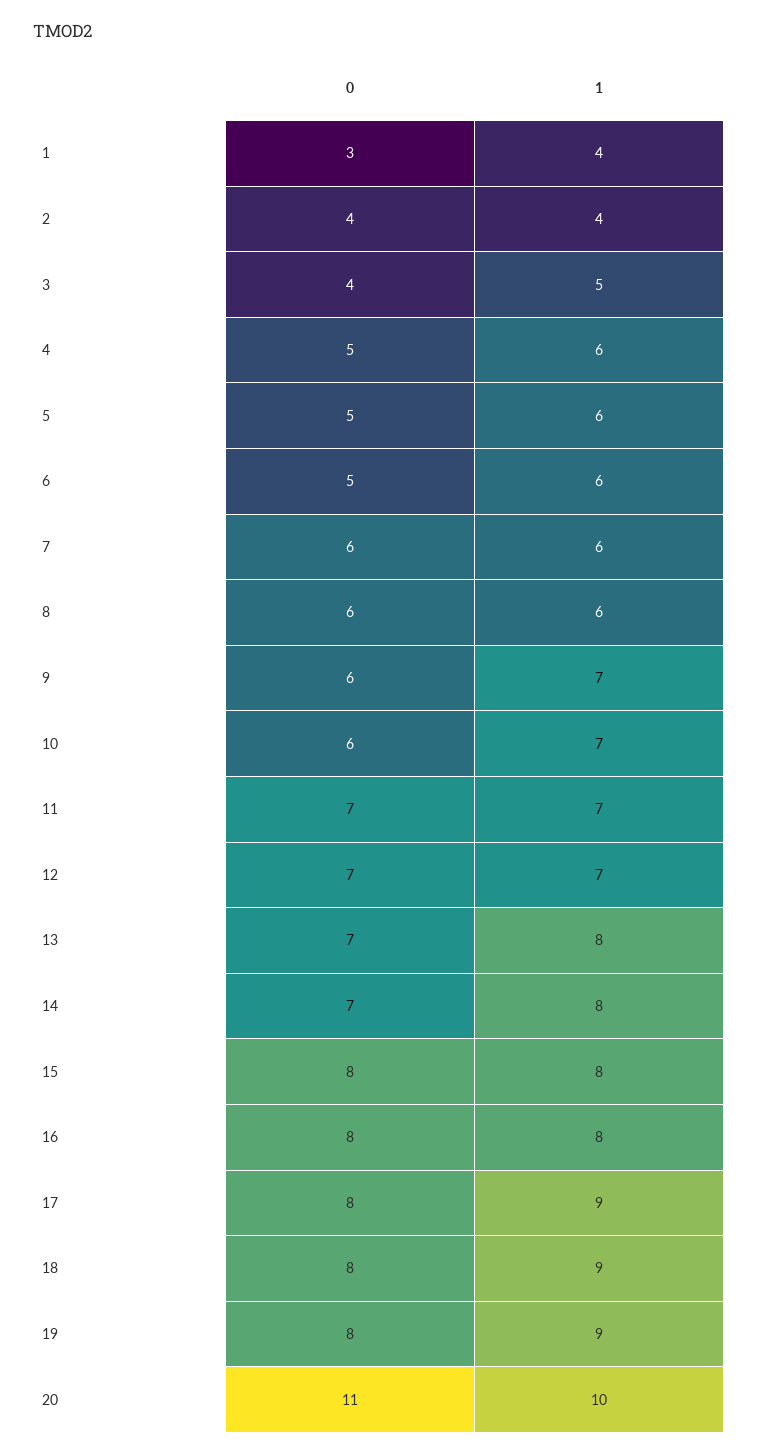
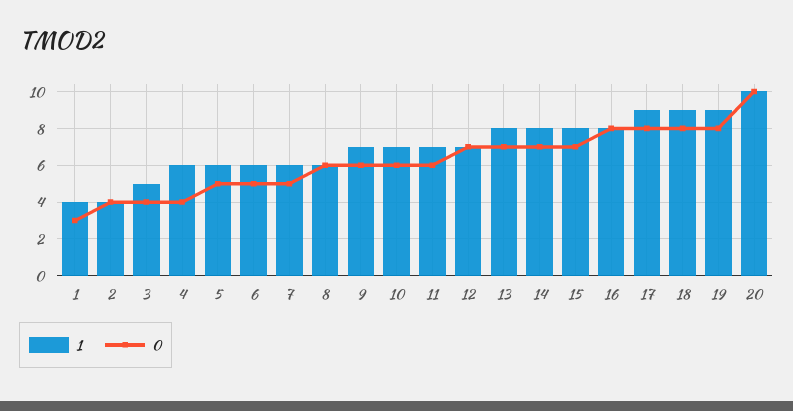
  {
    "0": {
      "1": 3,
      "2": 4,
      "3": 4,
-     "4": 5,
+     "4": 4,
      "5": 5,
      "6": 5,
-     "7": 6,
+     "7": 5,
      "8": 6,
      "9": 6,
      "10": 6,
-     "11": 7,
+     "11": 6,
      "12": 7,
      "13": 7,
      "14": 7,
-     "15": 8,
+     "15": 7,
      "16": 8,
      "17": 8,
      "18": 8,
      "19": 8,
-     "20": 11
+     "20": 10
    },
    "1": {
      "1": 4,
      "2": 4,
      "3": 5,
      "4": 6,
      "5": 6,
      "6": 6,
      "7": 6,
      "8": 6,
      "9": 7,
      "10": 7,
      "11": 7,
      "12": 7,
      "13": 8,
      "14": 8,
      "15": 8,
      "16": 8,
      "17": 9,
      "18": 9,
      "19": 9,
      "20": 10
    }
  }

